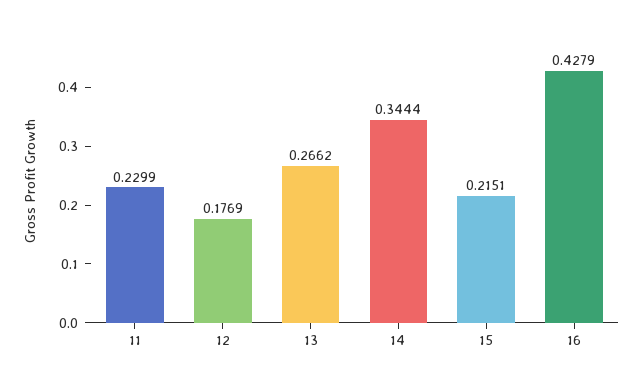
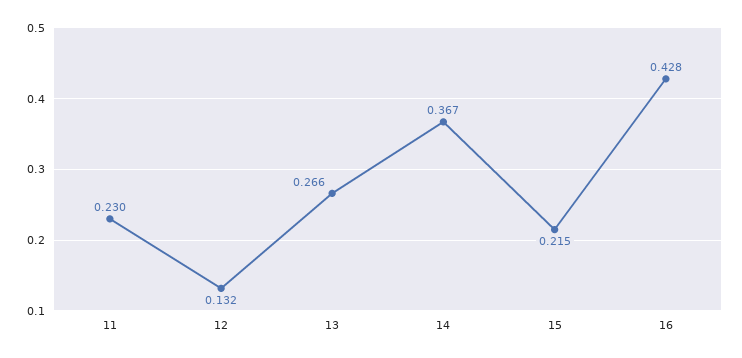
  {
    "11": 0.2299,
-   "12": 0.1769,
+   "12": 0.132,
    "13": 0.2662,
-   "14": 0.3444,
+   "14": 0.367,
    "15": 0.2151,
    "16": 0.4279
  }

